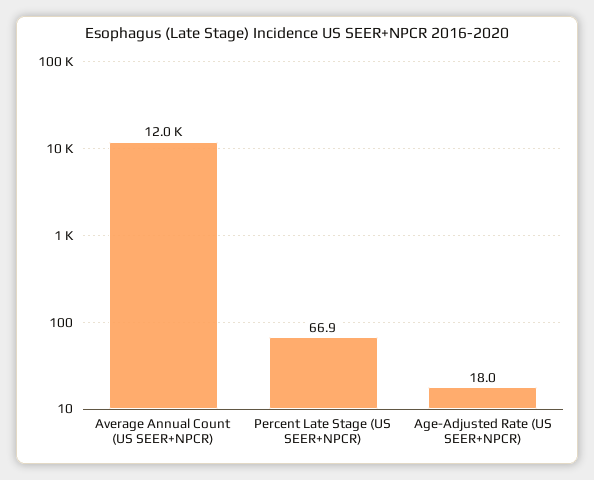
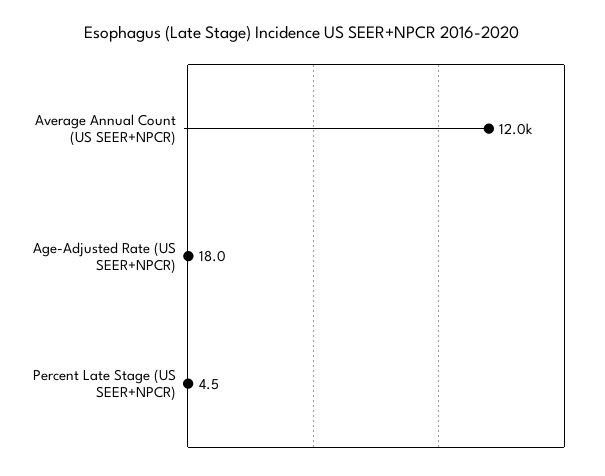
  {
    "Average Annual Count (US SEER+NPCR)": 12000,
-   "Percent Late Stage (US SEER+NPCR)": 66.9,
+   "Percent Late Stage (US SEER+NPCR)": 4.5,
    "Age-Adjusted Rate (US SEER+NPCR)": 18
  }

